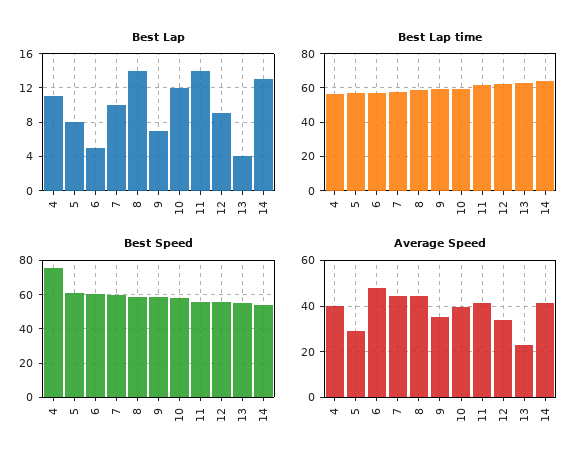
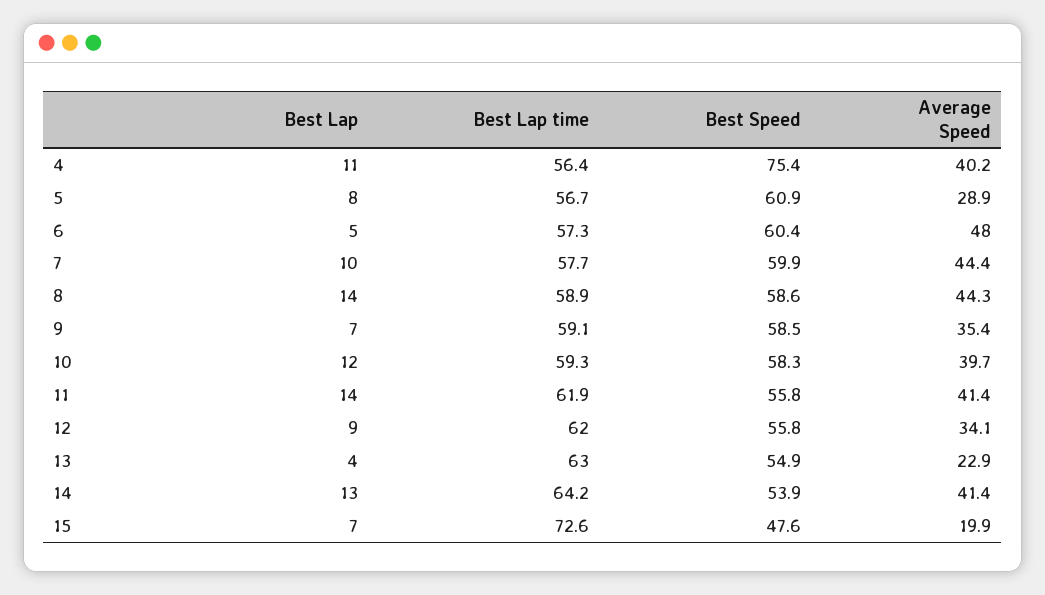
  {
    "Best Lap": {
      "4": 11,
      "5": 8,
      "6": 5,
      "7": 10,
      "8": 14,
      "9": 7,
      "10": 12,
      "11": 14,
      "12": 9,
      "13": 4,
-     "14": 13
+     "14": 13,
+     "15": 7
    },
    "Best Lap time": {
      "4": 56.4,
      "5": 56.7,
      "6": 57.3,
      "7": 57.7,
      "8": 58.9,
      "9": 59.1,
      "10": 59.3,
      "11": 61.9,
      "12": 62,
      "13": 63,
-     "14": 64.2
+     "14": 64.2,
+     "15": 72.6
    },
    "Best Speed": {
      "4": 75.4,
      "5": 60.9,
      "6": 60.4,
      "7": 59.9,
      "8": 58.6,
      "9": 58.5,
      "10": 58.3,
      "11": 55.8,
      "12": 55.8,
      "13": 54.9,
-     "14": 53.9
+     "14": 53.9,
+     "15": 47.6
    },
    "Average Speed": {
      "4": 40.2,
      "5": 28.9,
      "6": 48,
      "7": 44.4,
      "8": 44.3,
      "9": 35.4,
      "10": 39.7,
      "11": 41.4,
      "12": 34.1,
      "13": 22.9,
-     "14": 41.4
+     "14": 41.4,
+     "15": 19.9
    }
  }

